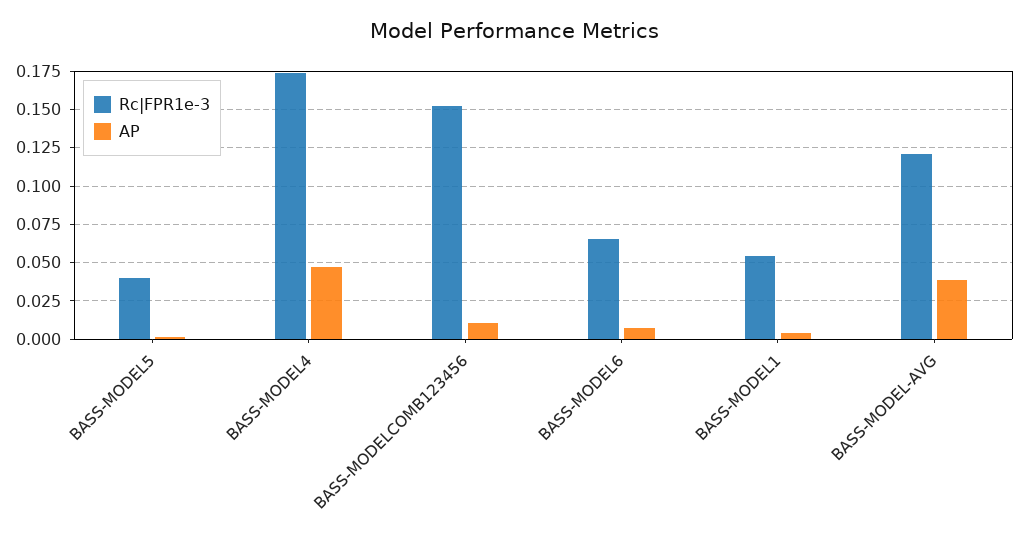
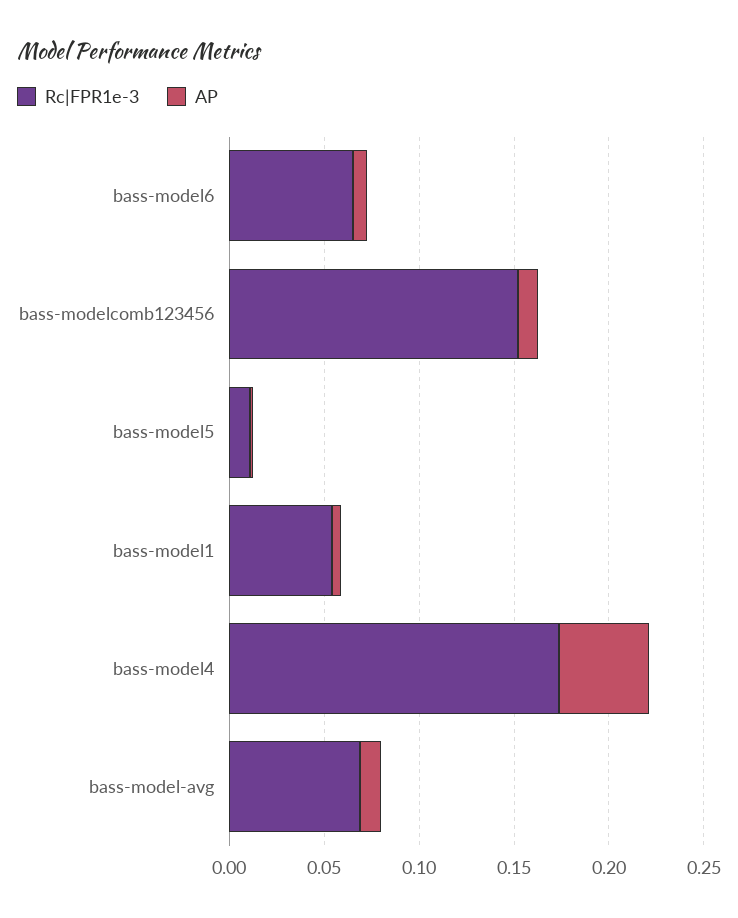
  {
    "Rc|FPR1e-3": {
-     "BASS-MODEL5": 0.04,
+     "BASS-MODEL5": 0.01,
      "BASS-MODEL4": 0.175,
      "BASS-MODELCOMB123456": 0.15,
      "BASS-MODEL6": 0.065,
      "BASS-MODEL1": 0.055,
-     "BASS-MODEL-AVG": 0.12
+     "BASS-MODEL-AVG": 0.07
    },
    "AP": {
      "BASS-MODEL5": 0,
      "BASS-MODEL4": 0.045,
      "BASS-MODELCOMB123456": 0.01,
      "BASS-MODEL6": 0.01,
      "BASS-MODEL1": 0.005,
-     "BASS-MODEL-AVG": 0.04
+     "BASS-MODEL-AVG": 0.01
    }
  }

